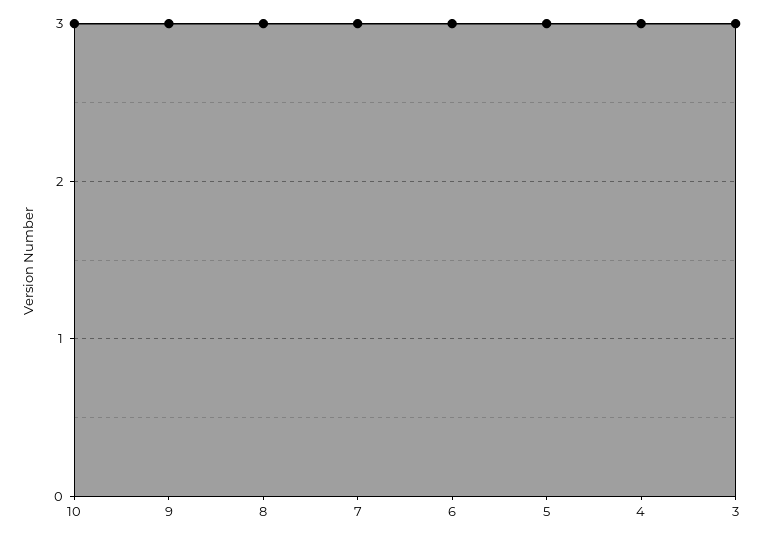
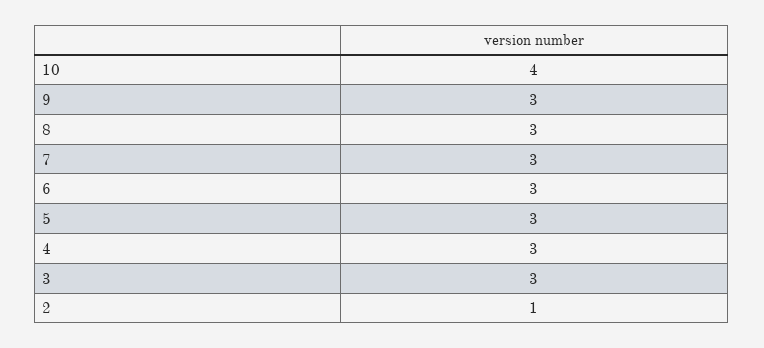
  {
-   "10": 3,
+   "10": 4,
    "9": 3,
    "8": 3,
    "7": 3,
    "6": 3,
    "5": 3,
    "4": 3,
-   "3": 3
+   "3": 3,
+   "2": 1
  }

